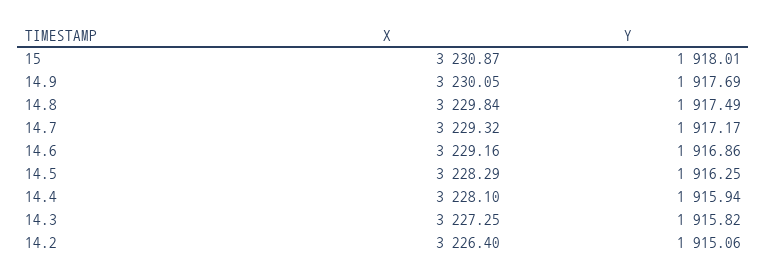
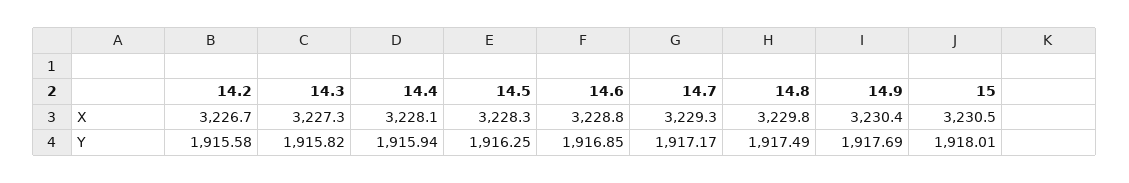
  {
    "X": {
-     "15": 3230.87,
+     "15": 3230.5,
-     "14.9": 3230.05,
+     "14.9": 3230.4,
      "14.8": 3229.84,
      "14.7": 3229.32,
-     "14.6": 3229.16,
+     "14.6": 3228.8,
      "14.5": 3228.29,
      "14.4": 3228.1,
      "14.3": 3227.25,
-     "14.2": 3226.4
+     "14.2": 3226.7
    },
    "Y": {
      "15": 1918.01,
      "14.9": 1917.69,
      "14.8": 1917.49,
      "14.7": 1917.17,
-     "14.6": 1916.86,
+     "14.6": 1916.85,
      "14.5": 1916.25,
      "14.4": 1915.94,
      "14.3": 1915.82,
-     "14.2": 1915.06
+     "14.2": 1915.58
    }
  }

